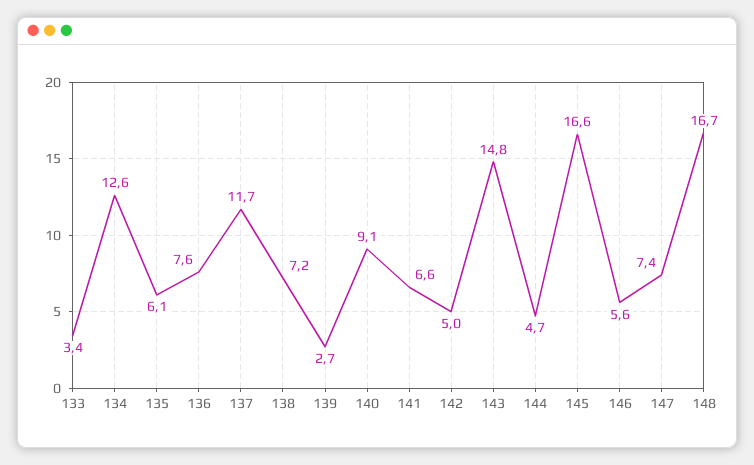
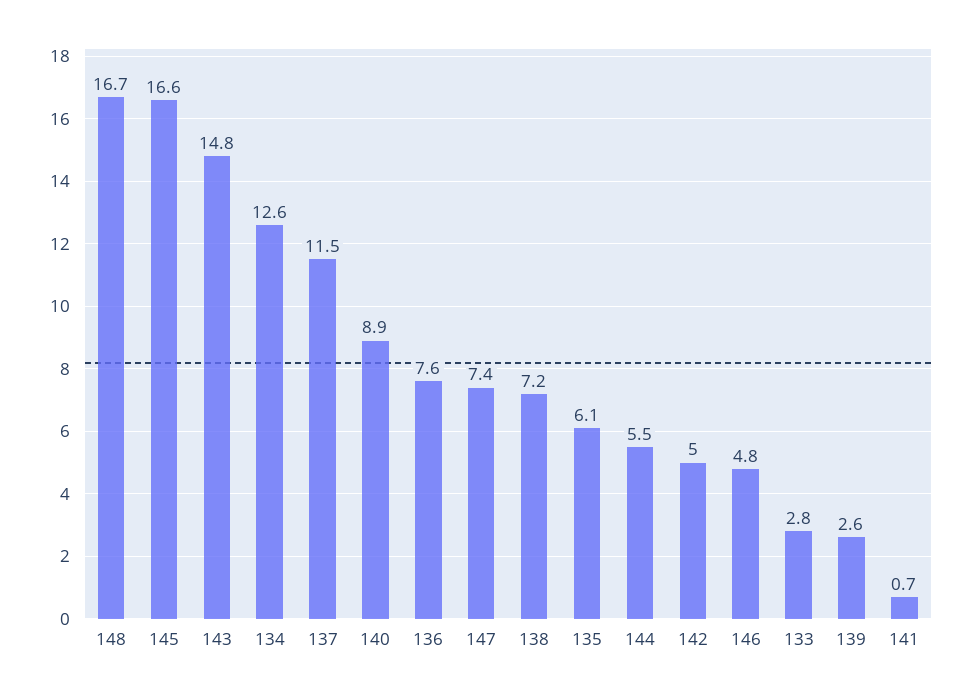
  {
-   "133": 3.4,
+   "133": 2.8,
    "134": 12.6,
    "135": 6.1,
    "136": 7.6,
-   "137": 11.7,
+   "137": 11.5,
    "138": 7.2,
-   "139": 2.7,
+   "139": 2.6,
-   "140": 9.1,
+   "140": 8.9,
-   "141": 6.6,
+   "141": 0.7,
    "142": 5,
    "143": 14.8,
-   "144": 4.7,
+   "144": 5.5,
    "145": 16.6,
-   "146": 5.6,
+   "146": 4.8,
    "147": 7.4,
    "148": 16.7
  }

